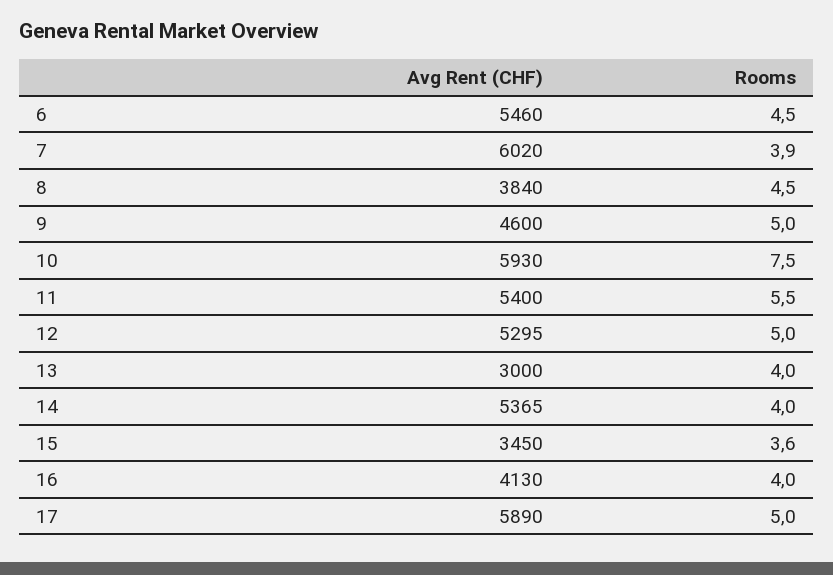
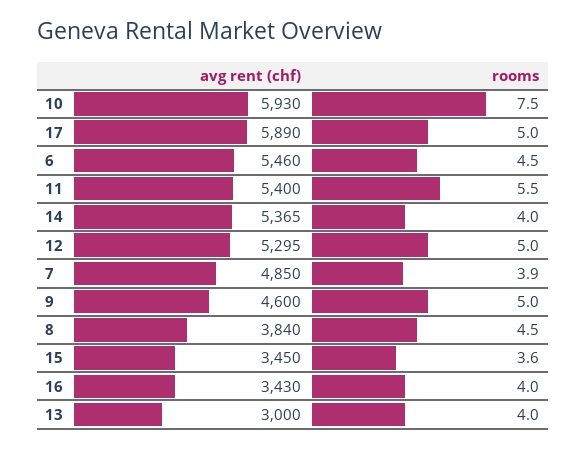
  {
    "Avg Rent (CHF)": {
      "6": 5460,
-     "7": 6020,
+     "7": 4850,
      "8": 3840,
      "9": 4600,
      "10": 5930,
      "11": 5400,
      "12": 5295,
      "13": 3000,
      "14": 5365,
      "15": 3450,
-     "16": 4130,
+     "16": 3430,
      "17": 5890
    },
    "Rooms": {
      "6": 4.5,
      "7": 3.9,
      "8": 4.5,
      "9": 5,
      "10": 7.5,
      "11": 5.5,
      "12": 5,
      "13": 4,
      "14": 4,
      "15": 3.6,
      "16": 4,
      "17": 5
    }
  }

